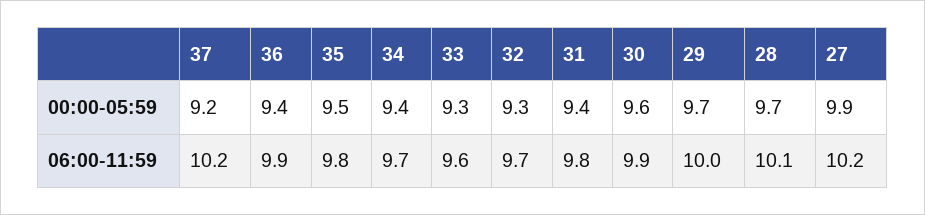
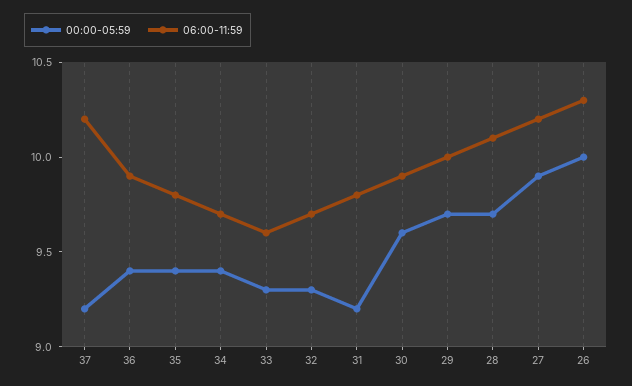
  {
    "00:00-05:59": {
      "37": 9.2,
      "36": 9.4,
-     "35": 9.5,
+     "35": 9.4,
      "34": 9.4,
      "33": 9.3,
      "32": 9.3,
-     "31": 9.4,
+     "31": 9.2,
      "30": 9.6,
      "29": 9.7,
      "28": 9.7,
-     "27": 9.9
+     "27": 9.9,
+     "26": 10
    },
    "06:00-11:59": {
      "37": 10.2,
      "36": 9.9,
      "35": 9.8,
      "34": 9.7,
      "33": 9.6,
      "32": 9.7,
      "31": 9.8,
      "30": 9.9,
      "29": 10,
      "28": 10.1,
-     "27": 10.2
+     "27": 10.2,
+     "26": 10.3
    }
  }

